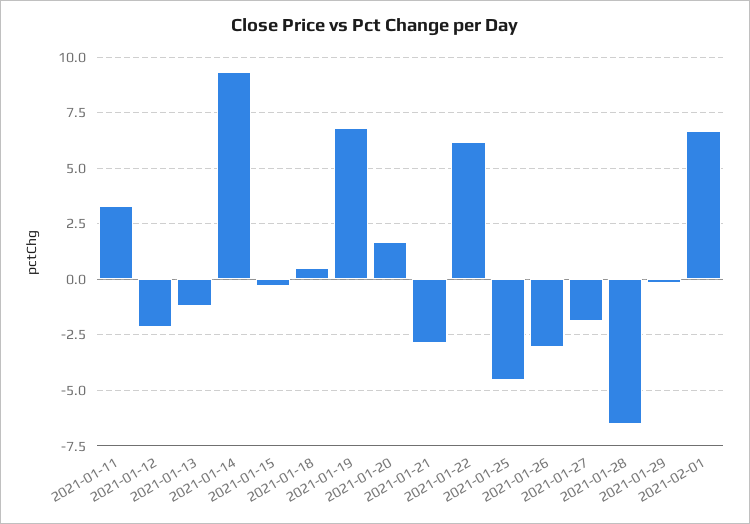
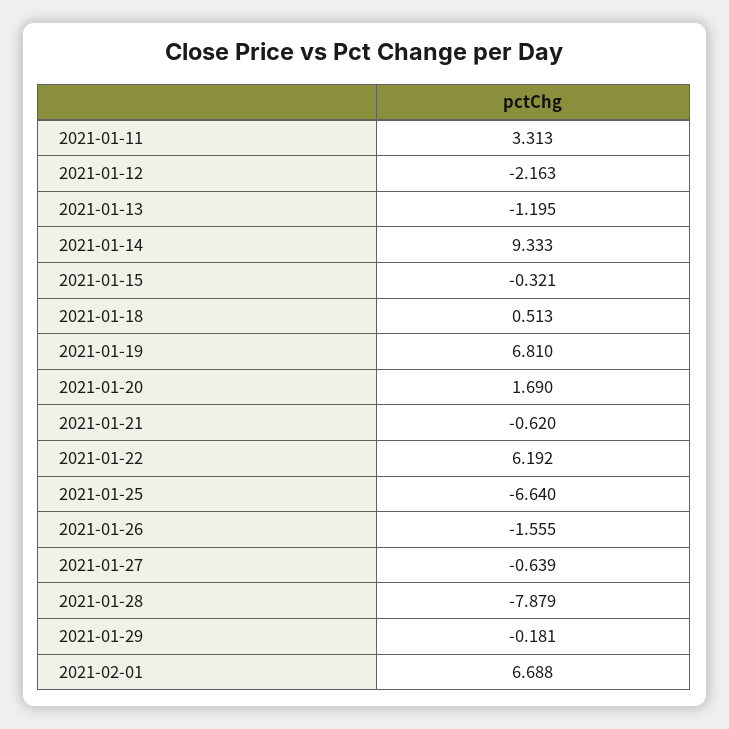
  {
    "2021-01-11": 3.313,
    "2021-01-12": -2.163,
    "2021-01-13": -1.195,
    "2021-01-14": 9.333,
    "2021-01-15": -0.321,
    "2021-01-18": 0.513,
    "2021-01-19": 6.81,
    "2021-01-20": 1.69,
-   "2021-01-21": -3,
+   "2021-01-21": -0.62,
    "2021-01-22": 6.192,
-   "2021-01-25": -4.5,
+   "2021-01-25": -6.64,
-   "2021-01-26": -3,
+   "2021-01-26": -1.555,
-   "2021-01-27": -2,
+   "2021-01-27": -0.639,
-   "2021-01-28": -6.5,
+   "2021-01-28": -7.879,
    "2021-01-29": -0.181,
    "2021-02-01": 6.688
  }

